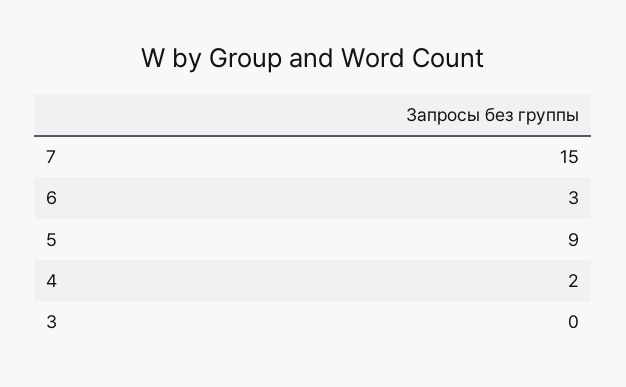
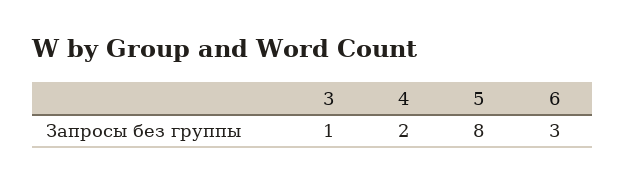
  {
-   "7": 15,
    "6": 3,
-   "5": 9,
+   "5": 8,
    "4": 2,
-   "3": 0
+   "3": 1
  }

